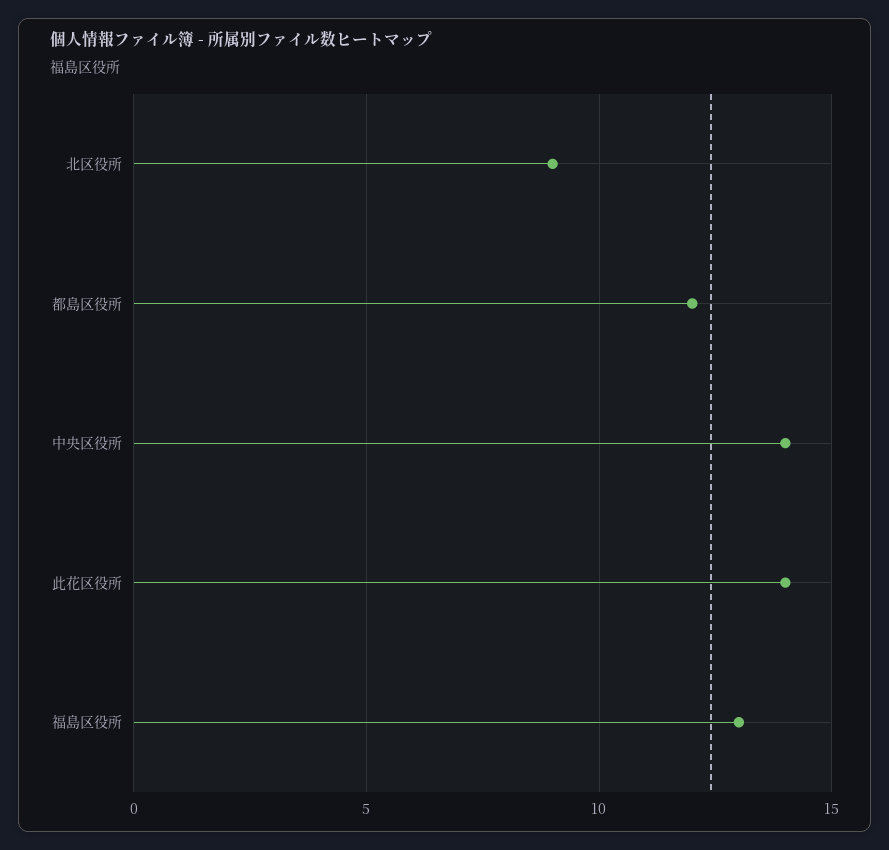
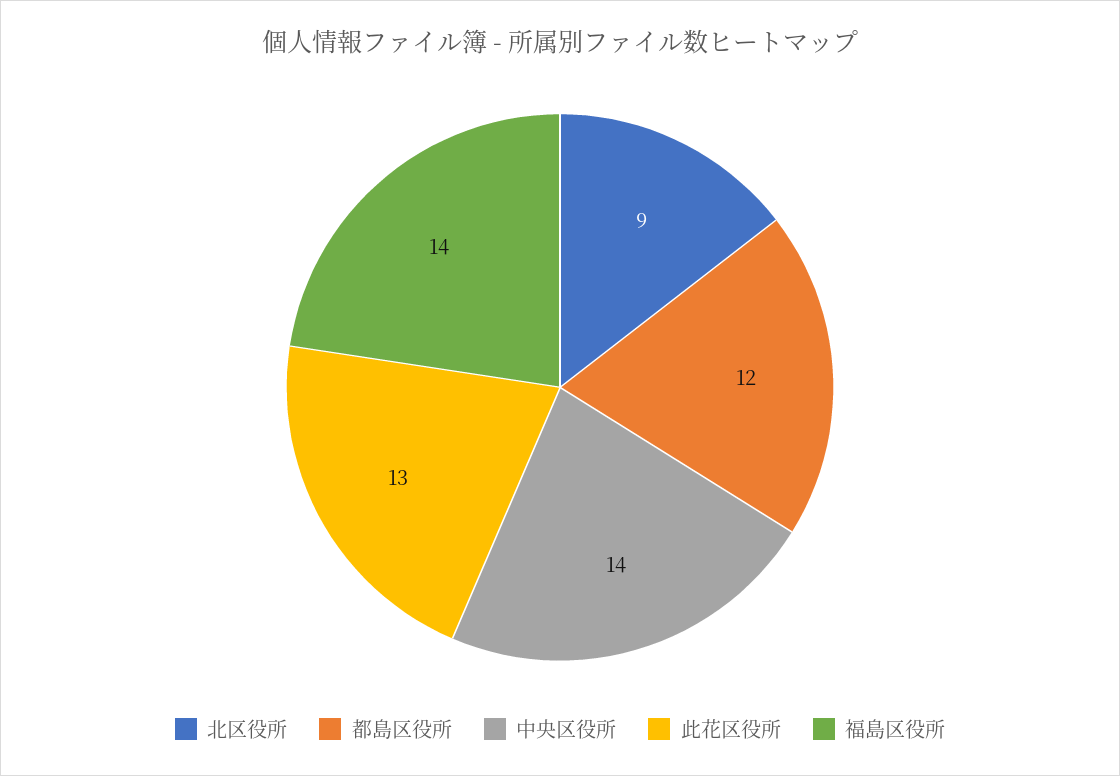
  {
    "北区役所": 9,
    "都島区役所": 12,
    "中央区役所": 14,
-   "此花区役所": 14,
+   "此花区役所": 13,
-   "福島区役所": 13
+   "福島区役所": 14
  }

